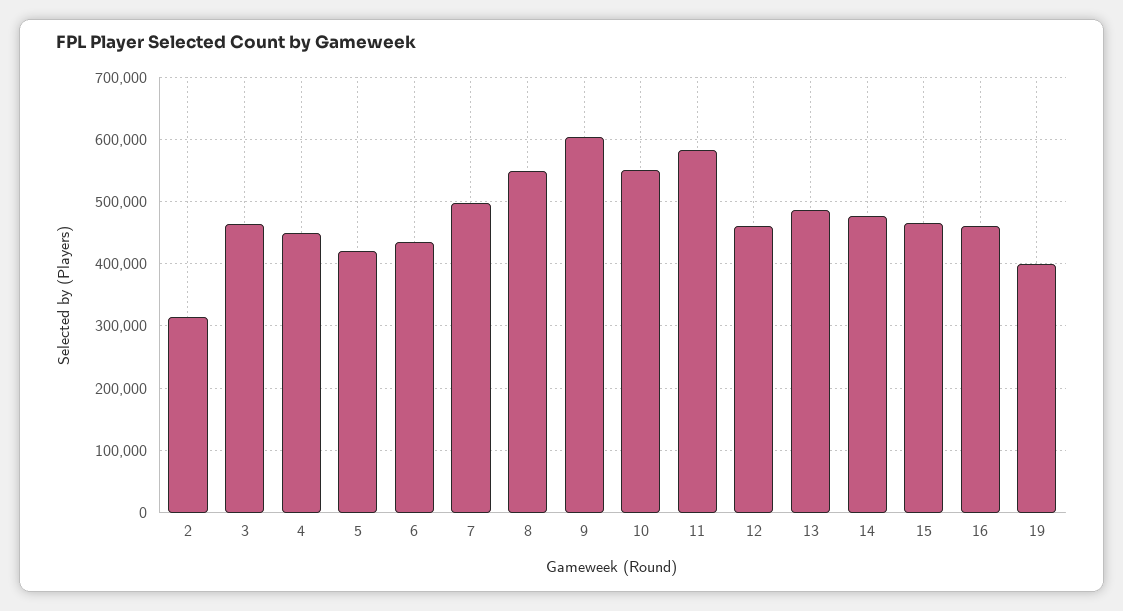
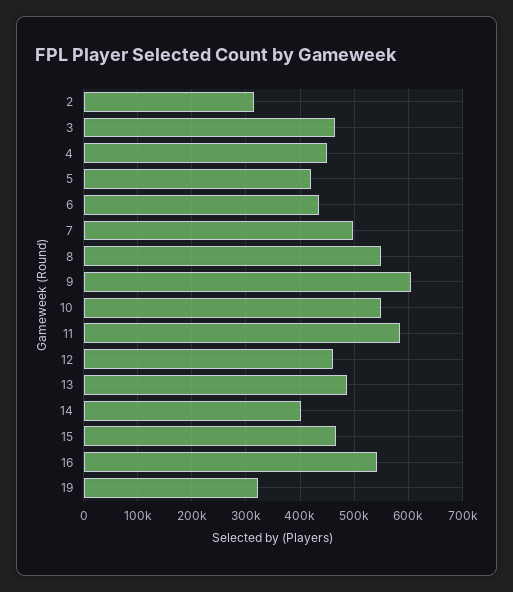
  {
    "2": 310000,
    "3": 460000,
    "4": 450000,
    "5": 420000,
    "6": 440000,
    "7": 500000,
    "8": 550000,
    "9": 600000,
    "10": 550000,
    "11": 580000,
    "12": 460000,
    "13": 490000,
-   "14": 480000,
+   "14": 400000,
    "15": 470000,
-   "16": 460000,
+   "16": 540000,
-   "19": 400000
+   "19": 320000
  }

